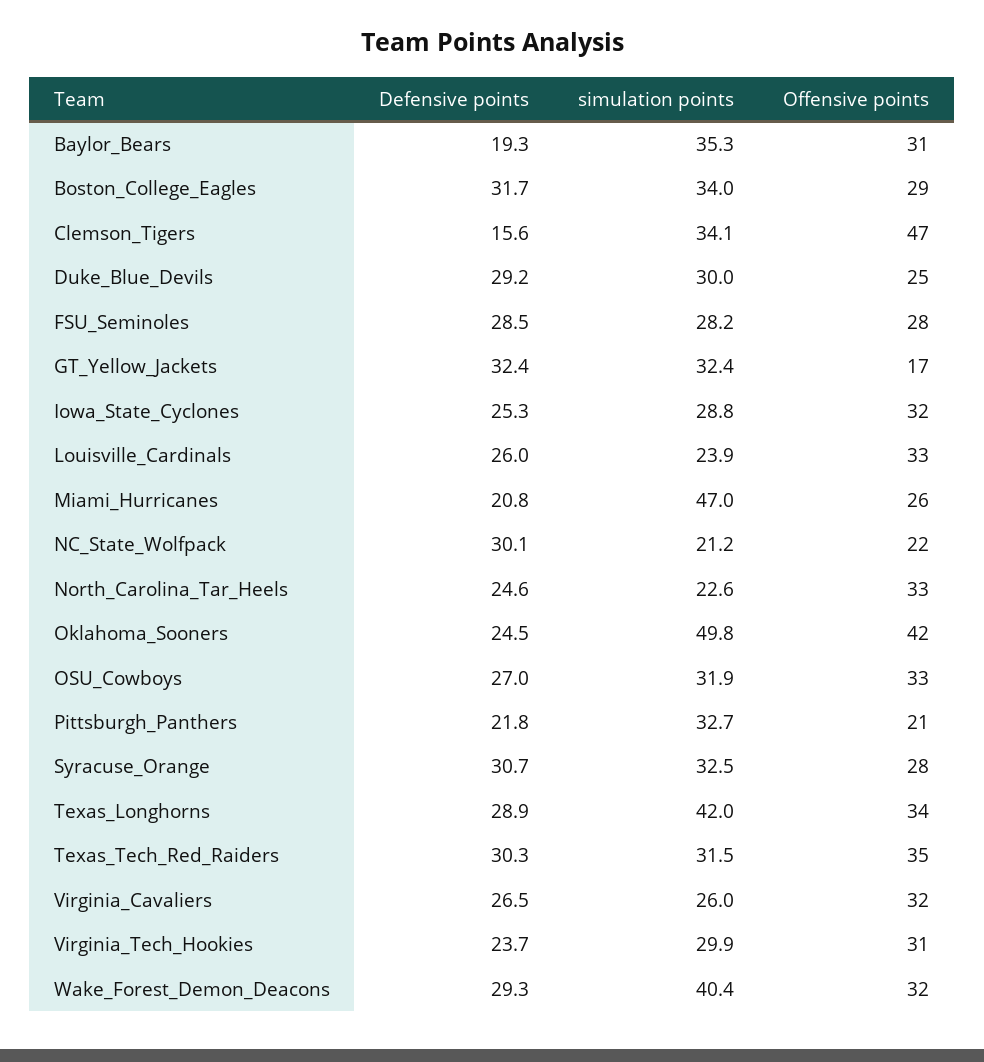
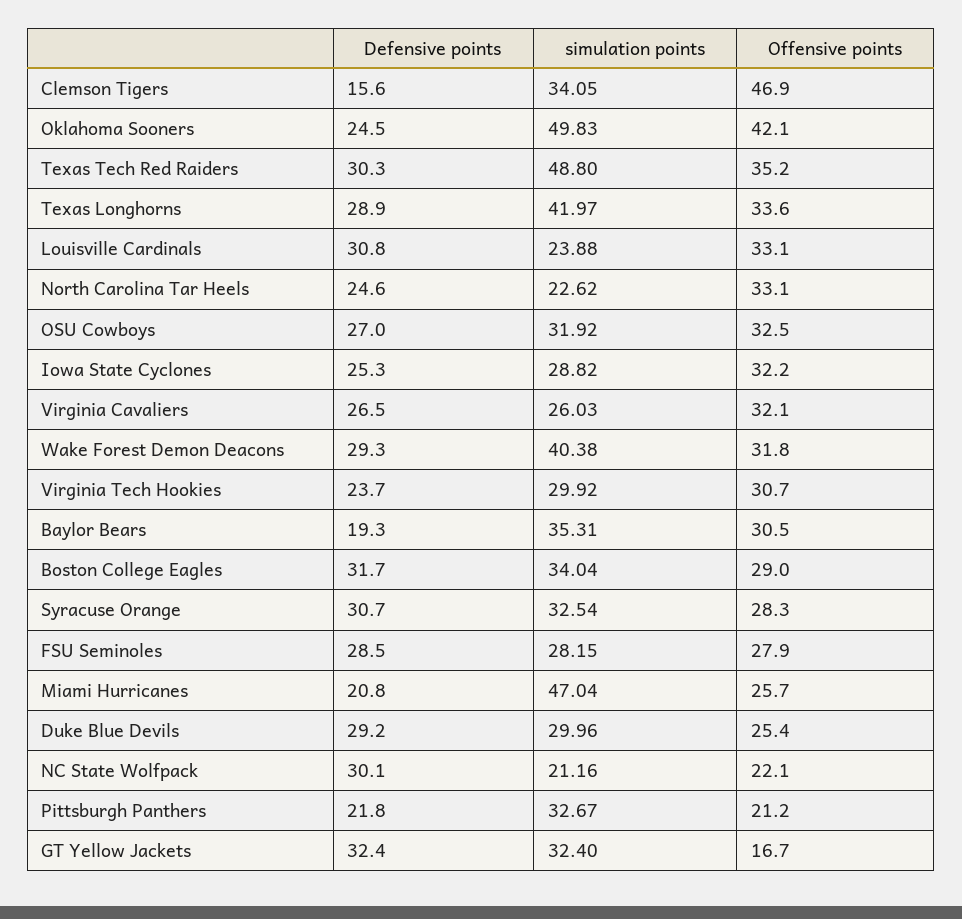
  {
    "Defensive points": {
      "Baylor_Bears": 19.3,
      "Boston_College_Eagles": 31.7,
      "Clemson_Tigers": 15.6,
      "Duke_Blue_Devils": 29.2,
      "FSU_Seminoles": 28.5,
      "GT_Yellow_Jackets": 32.4,
      "Iowa_State_Cyclones": 25.3,
-     "Louisville_Cardinals": 26,
+     "Louisville_Cardinals": 30.8,
      "Miami_Hurricanes": 20.8,
      "NC_State_Wolfpack": 30.1,
      "North_Carolina_Tar_Heels": 24.6,
      "Oklahoma_Sooners": 24.5,
      "OSU_Cowboys": 27,
      "Pittsburgh_Panthers": 21.8,
      "Syracuse_Orange": 30.7,
      "Texas_Longhorns": 28.9,
      "Texas_Tech_Red_Raiders": 30.3,
      "Virginia_Cavaliers": 26.5,
      "Virginia_Tech_Hookies": 23.7,
      "Wake_Forest_Demon_Deacons": 29.3
    },
    "simulation points": {
      "Baylor_Bears": 35.31,
      "Boston_College_Eagles": 34.04,
      "Clemson_Tigers": 34.05,
      "Duke_Blue_Devils": 29.96,
      "FSU_Seminoles": 28.15,
      "GT_Yellow_Jackets": 32.4,
      "Iowa_State_Cyclones": 28.82,
      "Louisville_Cardinals": 23.88,
      "Miami_Hurricanes": 47.04,
      "NC_State_Wolfpack": 21.16,
      "North_Carolina_Tar_Heels": 22.62,
      "Oklahoma_Sooners": 49.83,
      "OSU_Cowboys": 31.92,
      "Pittsburgh_Panthers": 32.67,
      "Syracuse_Orange": 32.54,
      "Texas_Longhorns": 41.97,
-     "Texas_Tech_Red_Raiders": 31.5,
+     "Texas_Tech_Red_Raiders": 48.8,
      "Virginia_Cavaliers": 26.03,
      "Virginia_Tech_Hookies": 29.92,
      "Wake_Forest_Demon_Deacons": 40.38
    },
    "Offensive points": {
      "Baylor_Bears": 30.5,
      "Boston_College_Eagles": 29,
      "Clemson_Tigers": 46.9,
      "Duke_Blue_Devils": 25.4,
      "FSU_Seminoles": 27.9,
      "GT_Yellow_Jackets": 16.7,
      "Iowa_State_Cyclones": 32.2,
      "Louisville_Cardinals": 33.1,
      "Miami_Hurricanes": 25.7,
      "NC_State_Wolfpack": 22.1,
      "North_Carolina_Tar_Heels": 33.1,
      "Oklahoma_Sooners": 42.1,
      "OSU_Cowboys": 32.5,
      "Pittsburgh_Panthers": 21.2,
      "Syracuse_Orange": 28.3,
      "Texas_Longhorns": 33.6,
      "Texas_Tech_Red_Raiders": 35.2,
      "Virginia_Cavaliers": 32.1,
      "Virginia_Tech_Hookies": 30.7,
      "Wake_Forest_Demon_Deacons": 31.8
    }
  }

